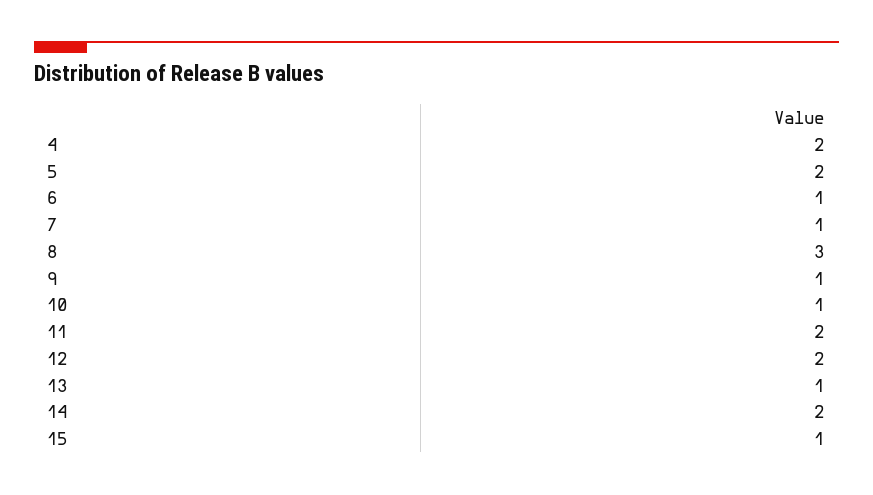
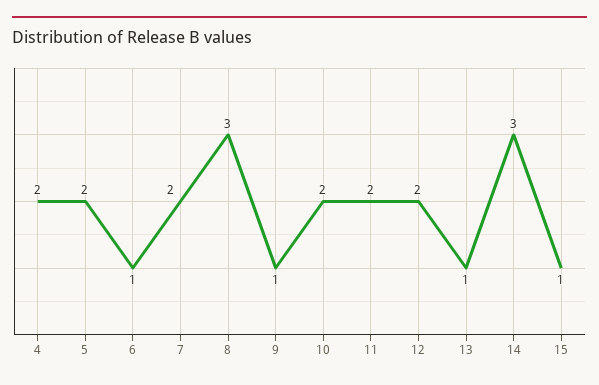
  {
    "4": 2,
    "5": 2,
    "6": 1,
-   "7": 1,
+   "7": 2,
    "8": 3,
    "9": 1,
-   "10": 1,
+   "10": 2,
    "11": 2,
    "12": 2,
    "13": 1,
-   "14": 2,
+   "14": 3,
    "15": 1
  }

